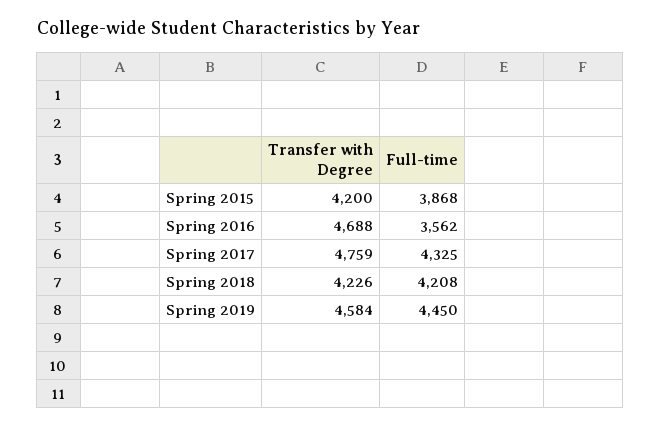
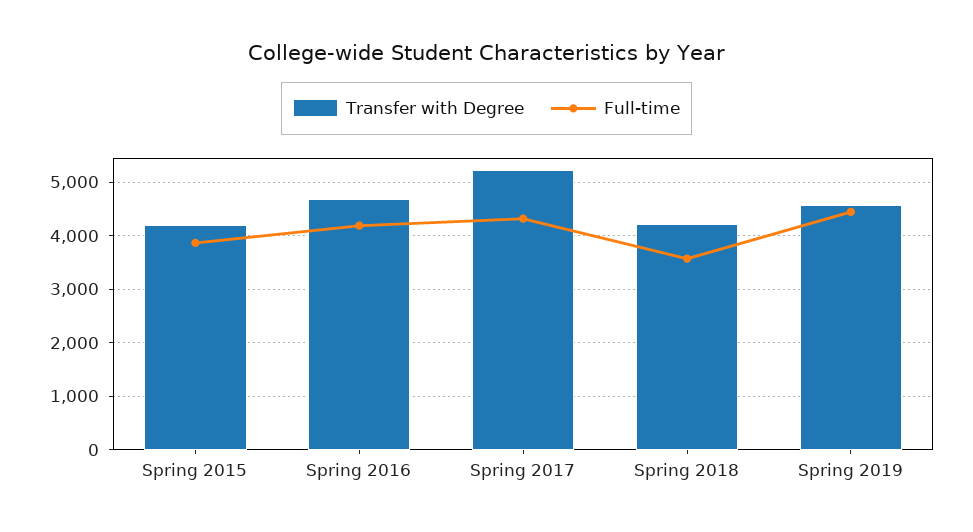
  {
    "Transfer with Degree": {
      "Spring 2015": 4200,
      "Spring 2016": 4688,
-     "Spring 2017": 4759,
+     "Spring 2017": 5200,
      "Spring 2018": 4226,
      "Spring 2019": 4584
    },
    "Full-time": {
      "Spring 2015": 3868,
-     "Spring 2016": 3562,
+     "Spring 2016": 4200,
      "Spring 2017": 4325,
-     "Spring 2018": 4208,
+     "Spring 2018": 3600,
      "Spring 2019": 4450
    }
  }

